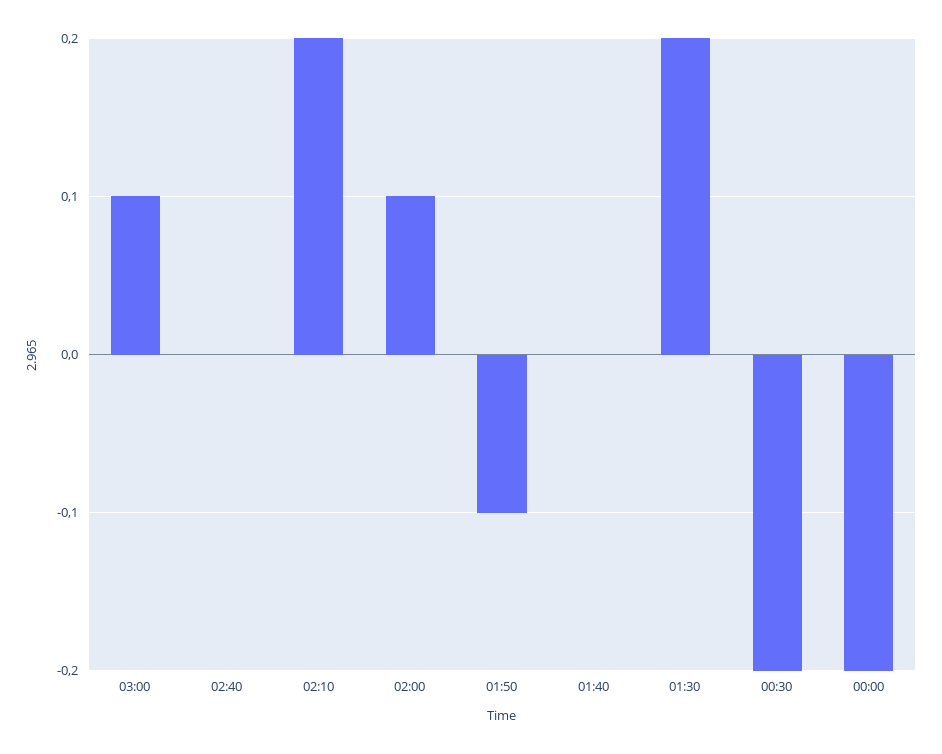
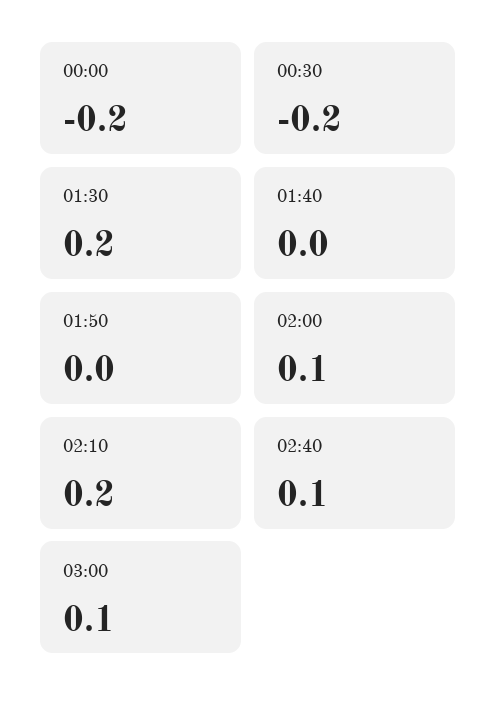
  {
    "03:00": 0.1,
-   "02:40": 0,
+   "02:40": 0.1,
    "02:10": 0.2,
    "02:00": 0.1,
-   "01:50": -0.1,
+   "01:50": 0,
    "01:40": 0,
    "01:30": 0.2,
    "00:30": -0.2,
    "00:00": -0.2
  }

